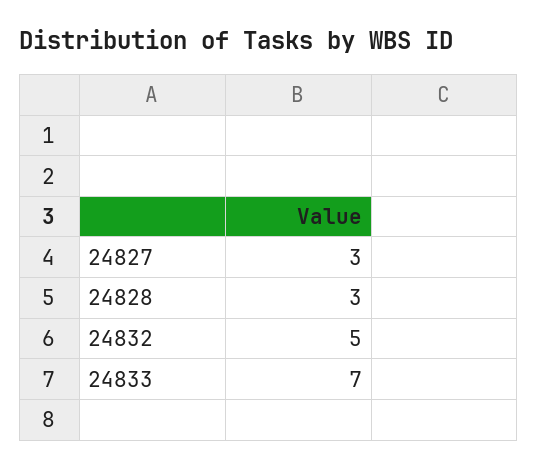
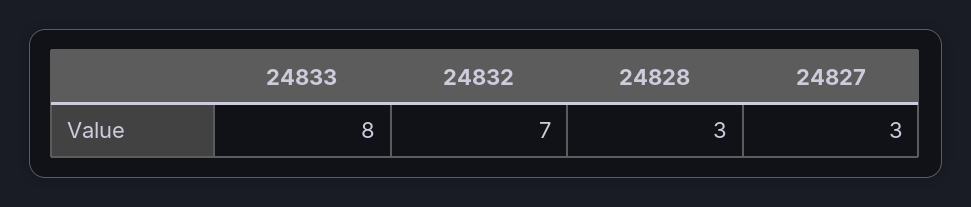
  {
    "24827": 3,
    "24828": 3,
-   "24832": 5,
+   "24832": 7,
-   "24833": 7
+   "24833": 8
  }

